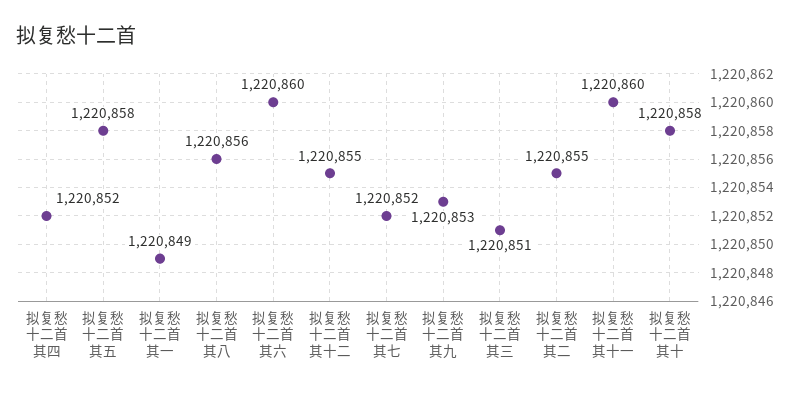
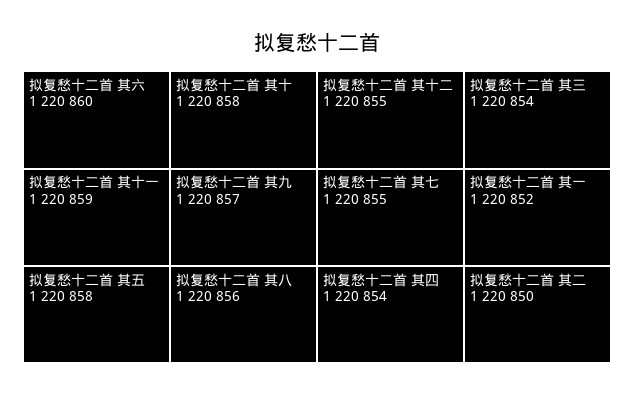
  {
-   "拟复愁十二首 其四": 1220852,
+   "拟复愁十二首 其四": 1220854,
    "拟复愁十二首 其五": 1220858,
-   "拟复愁十二首 其一": 1220849,
+   "拟复愁十二首 其一": 1220852,
    "拟复愁十二首 其八": 1220856,
    "拟复愁十二首 其六": 1220860,
    "拟复愁十二首 其十二": 1220855,
-   "拟复愁十二首 其七": 1220852,
+   "拟复愁十二首 其七": 1220855,
-   "拟复愁十二首 其九": 1220853,
+   "拟复愁十二首 其九": 1220857,
-   "拟复愁十二首 其三": 1220851,
+   "拟复愁十二首 其三": 1220854,
-   "拟复愁十二首 其二": 1220855,
+   "拟复愁十二首 其二": 1220850,
-   "拟复愁十二首 其十一": 1220860,
+   "拟复愁十二首 其十一": 1220859,
    "拟复愁十二首 其十": 1220858
  }

